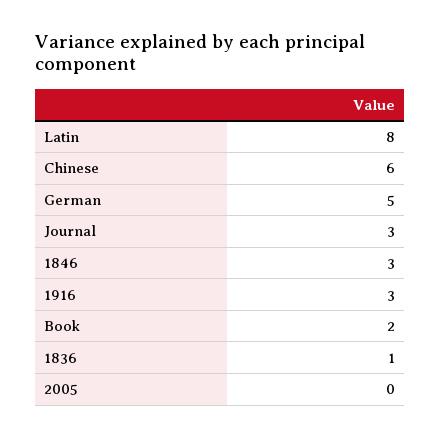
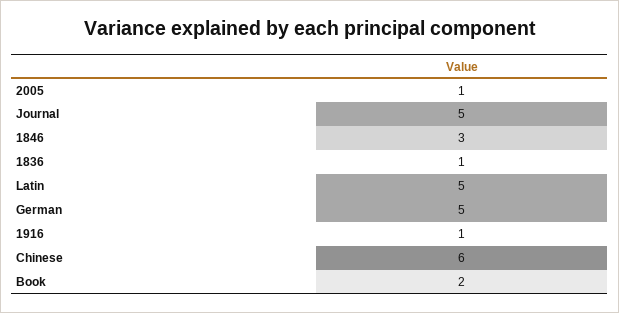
  {
-   "Latin": 8,
+   "Latin": 5,
    "Chinese": 6,
    "German": 5,
-   "Journal": 3,
+   "Journal": 5,
    "1846": 3,
-   "1916": 3,
+   "1916": 1,
    "Book": 2,
    "1836": 1,
-   "2005": 0
+   "2005": 1
  }

